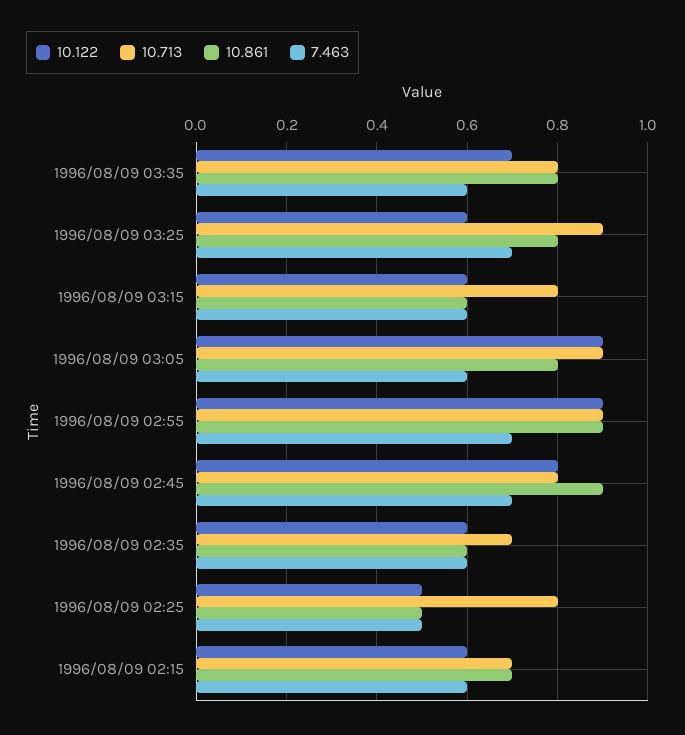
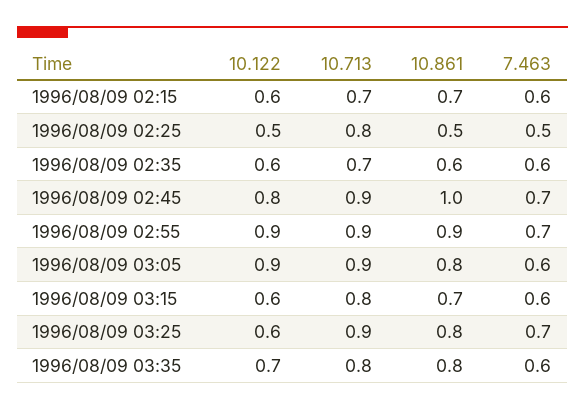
  {
    "10.122": {
      "1996/08/09 03:35": 0.7,
      "1996/08/09 03:25": 0.6,
      "1996/08/09 03:15": 0.6,
      "1996/08/09 03:05": 0.9,
      "1996/08/09 02:55": 0.9,
      "1996/08/09 02:45": 0.8,
      "1996/08/09 02:35": 0.6,
      "1996/08/09 02:25": 0.5,
      "1996/08/09 02:15": 0.6
    },
    "10.713": {
      "1996/08/09 03:35": 0.8,
      "1996/08/09 03:25": 0.9,
      "1996/08/09 03:15": 0.8,
      "1996/08/09 03:05": 0.9,
      "1996/08/09 02:55": 0.9,
-     "1996/08/09 02:45": 0.8,
+     "1996/08/09 02:45": 0.9,
      "1996/08/09 02:35": 0.7,
      "1996/08/09 02:25": 0.8,
      "1996/08/09 02:15": 0.7
    },
    "10.861": {
      "1996/08/09 03:35": 0.8,
      "1996/08/09 03:25": 0.8,
-     "1996/08/09 03:15": 0.6,
+     "1996/08/09 03:15": 0.7,
      "1996/08/09 03:05": 0.8,
      "1996/08/09 02:55": 0.9,
-     "1996/08/09 02:45": 0.9,
+     "1996/08/09 02:45": 1,
      "1996/08/09 02:35": 0.6,
      "1996/08/09 02:25": 0.5,
      "1996/08/09 02:15": 0.7
    },
    "7.463": {
      "1996/08/09 03:35": 0.6,
      "1996/08/09 03:25": 0.7,
      "1996/08/09 03:15": 0.6,
      "1996/08/09 03:05": 0.6,
      "1996/08/09 02:55": 0.7,
      "1996/08/09 02:45": 0.7,
      "1996/08/09 02:35": 0.6,
      "1996/08/09 02:25": 0.5,
      "1996/08/09 02:15": 0.6
    }
  }

